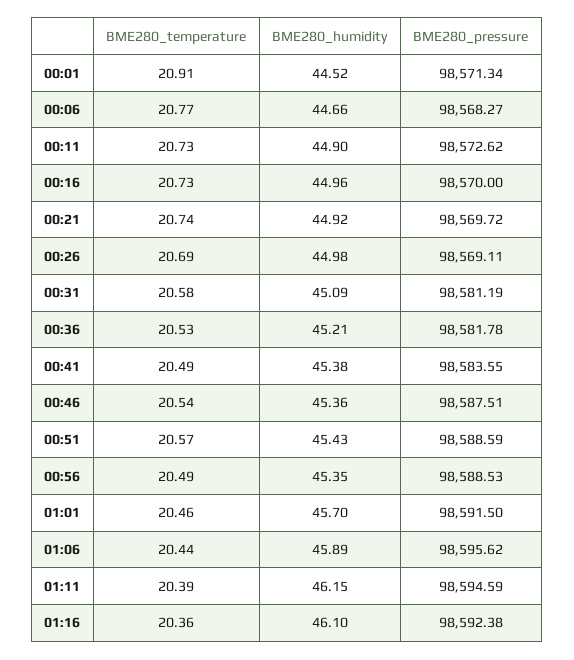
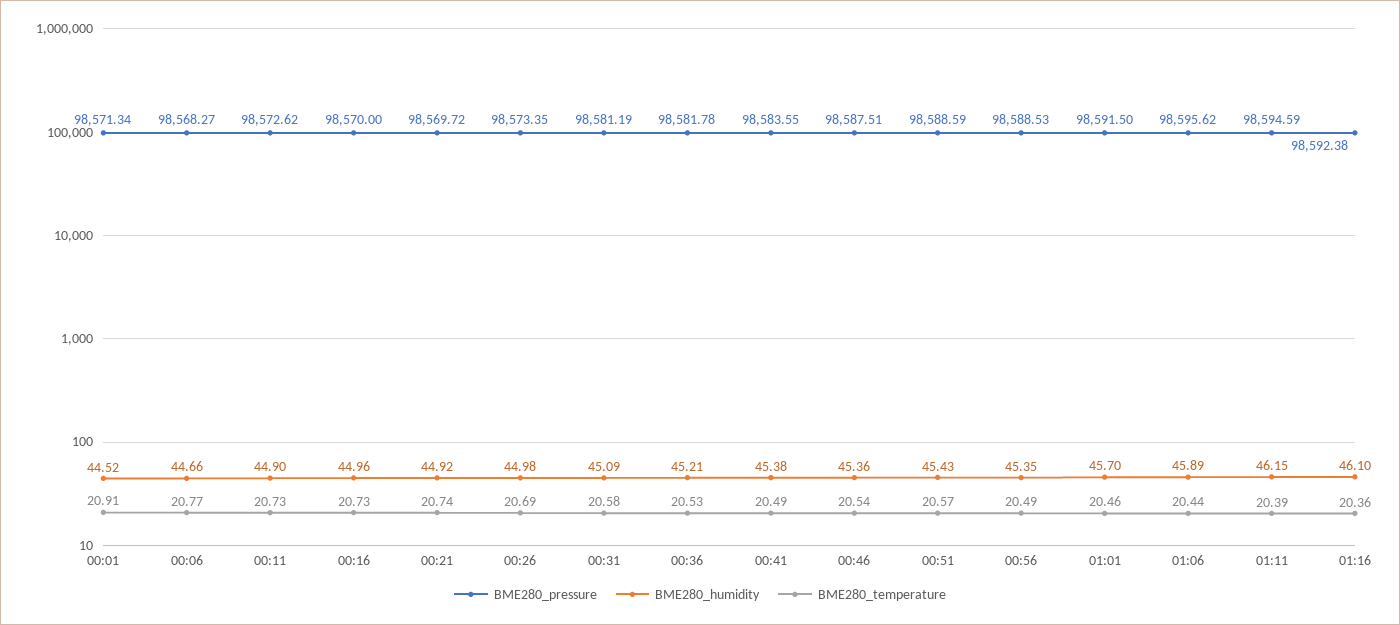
  {
    "BME280_temperature": {
      "00:01": 20.91,
      "00:06": 20.77,
      "00:11": 20.73,
      "00:16": 20.73,
      "00:21": 20.74,
      "00:26": 20.69,
      "00:31": 20.58,
      "00:36": 20.53,
      "00:41": 20.49,
      "00:46": 20.54,
      "00:51": 20.57,
      "00:56": 20.49,
      "01:01": 20.46,
      "01:06": 20.44,
      "01:11": 20.39,
      "01:16": 20.36
    },
    "BME280_humidity": {
      "00:01": 44.52,
      "00:06": 44.66,
      "00:11": 44.9,
      "00:16": 44.96,
      "00:21": 44.92,
      "00:26": 44.98,
      "00:31": 45.09,
      "00:36": 45.21,
      "00:41": 45.38,
      "00:46": 45.36,
      "00:51": 45.43,
      "00:56": 45.35,
      "01:01": 45.7,
      "01:06": 45.89,
      "01:11": 46.15,
      "01:16": 46.1
    },
    "BME280_pressure": {
      "00:01": 98571.34,
      "00:06": 98568.27,
      "00:11": 98572.62,
      "00:16": 98570,
      "00:21": 98569.72,
-     "00:26": 98569.11,
+     "00:26": 98573.35,
      "00:31": 98581.19,
      "00:36": 98581.78,
      "00:41": 98583.55,
      "00:46": 98587.51,
      "00:51": 98588.59,
      "00:56": 98588.53,
      "01:01": 98591.5,
      "01:06": 98595.62,
      "01:11": 98594.59,
      "01:16": 98592.38
    }
  }

